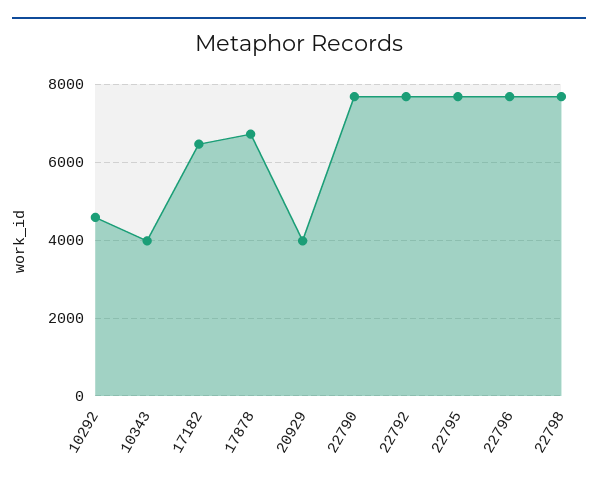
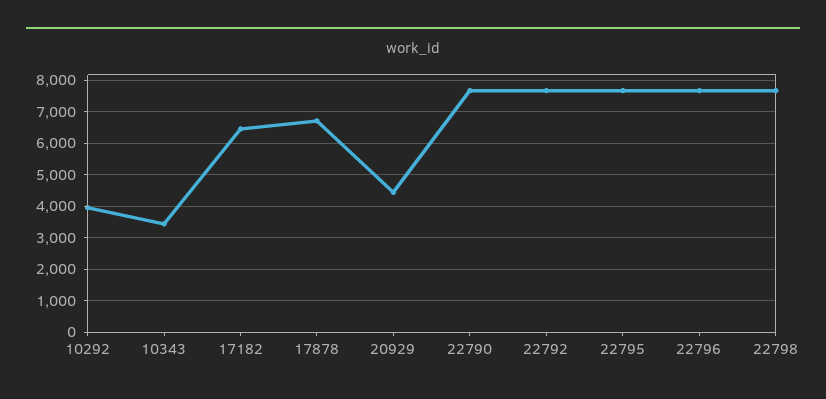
  {
-   "10292": 4600,
+   "10292": 4000,
-   "10343": 4000,
+   "10343": 3400,
    "17182": 6400,
    "17878": 6800,
-   "20929": 4000,
+   "20929": 4400,
    "22790": 7600,
    "22792": 7600,
    "22795": 7600,
    "22796": 7600,
    "22798": 7600
  }

